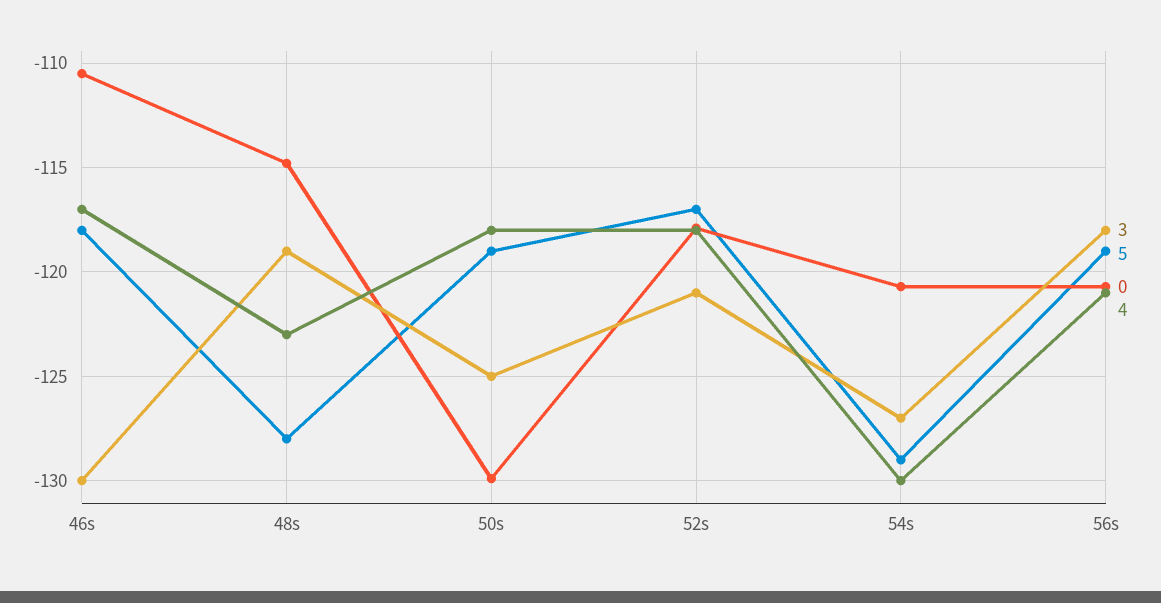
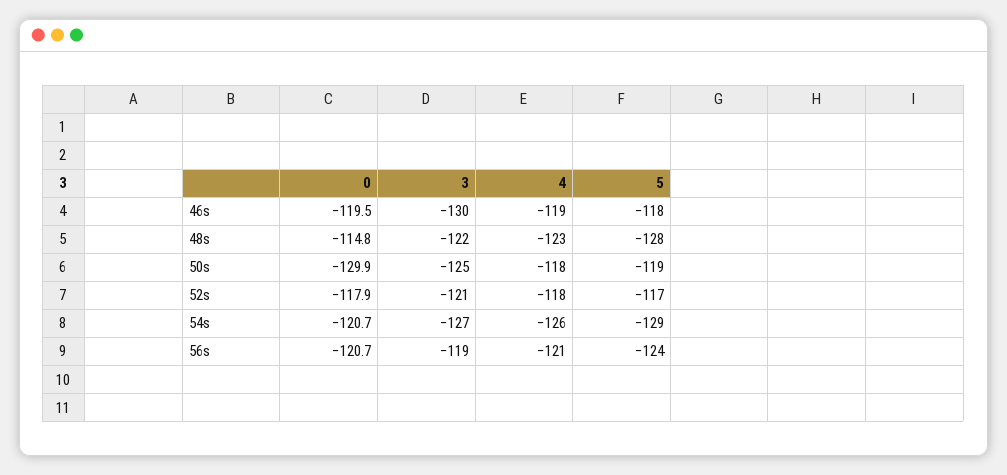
  {
    "3": {
      "46s": -130,
-     "48s": -119,
+     "48s": -122,
      "50s": -125,
      "52s": -121,
      "54s": -127,
-     "56s": -118
+     "56s": -119
    },
    "5": {
      "46s": -118,
      "48s": -128,
      "50s": -119,
      "52s": -117,
      "54s": -129,
-     "56s": -119
+     "56s": -124
    },
    "0": {
-     "46s": -110.5,
+     "46s": -119.5,
      "48s": -114.8,
      "50s": -129.9,
      "52s": -117.9,
      "54s": -120.7,
      "56s": -120.7
    },
    "4": {
-     "46s": -117,
+     "46s": -119,
      "48s": -123,
      "50s": -118,
      "52s": -118,
-     "54s": -130,
+     "54s": -126,
      "56s": -121
    }
  }

